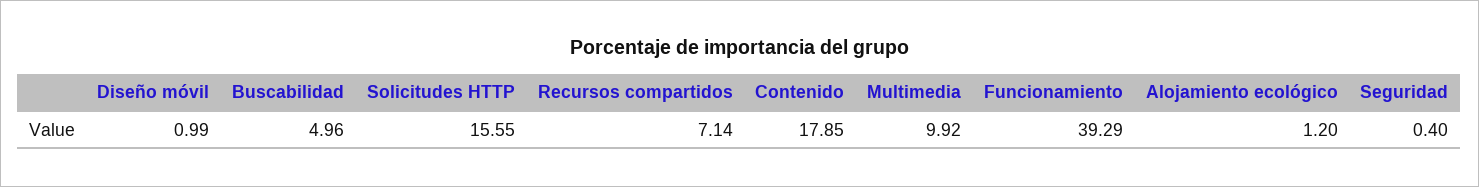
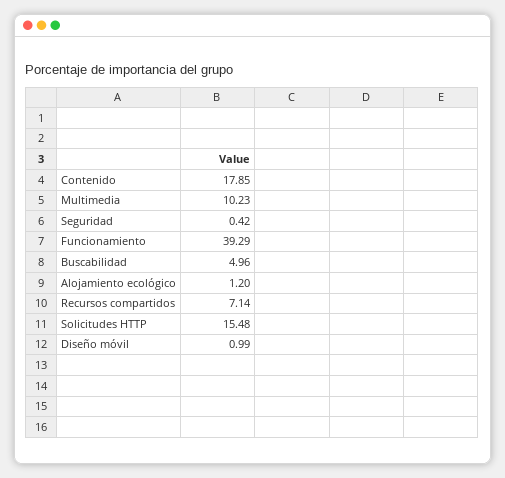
  {
    "Diseño móvil": 0.99,
    "Buscabilidad": 4.96,
-   "Solicitudes HTTP": 15.55,
+   "Solicitudes HTTP": 15.48,
    "Recursos compartidos": 7.14,
    "Contenido": 17.85,
-   "Multimedia": 9.92,
+   "Multimedia": 10.23,
    "Funcionamiento": 39.29,
    "Alojamiento ecológico": 1.2,
-   "Seguridad": 0.4
+   "Seguridad": 0.42
  }

